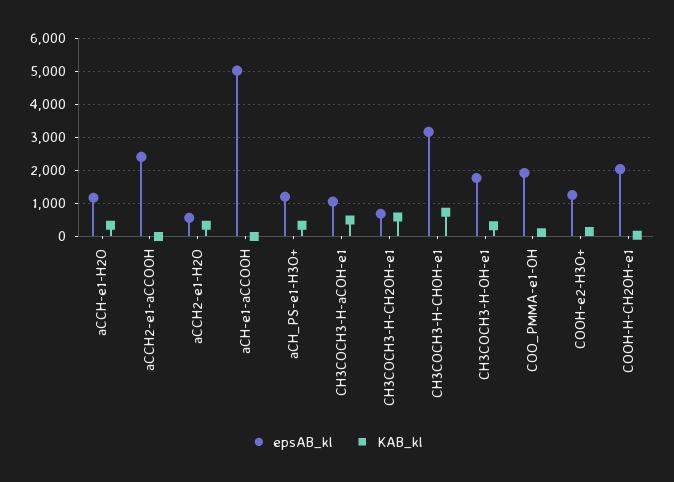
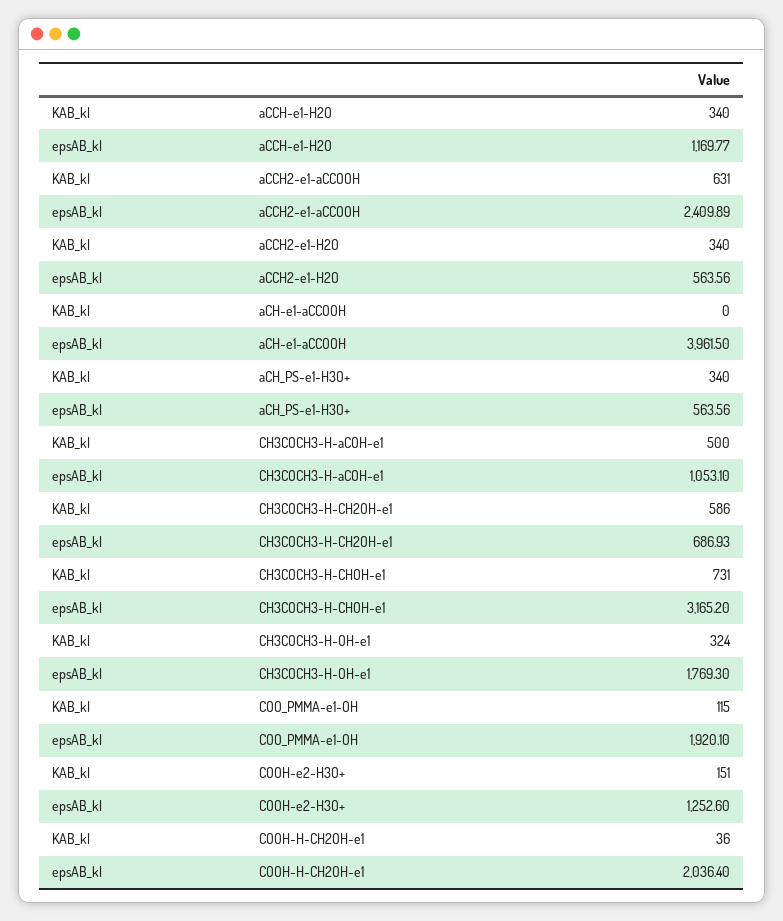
  {
    "epsAB_kl": {
      "aCCH-e1-H2O": 1169.77,
      "aCCH2-e1-aCCOOH": 2409.89,
      "aCCH2-e1-H2O": 563.56,
-     "aCH-e1-aCCOOH": 5000,
+     "aCH-e1-aCCOOH": 3961.5,
-     "aCH_PS-e1-H3O+": 1200,
+     "aCH_PS-e1-H3O+": 563.56,
      "CH3COCH3-H-aCOH-e1": 1053.1,
      "CH3COCH3-H-CH2OH-e1": 686.93,
      "CH3COCH3-H-CHOH-e1": 3165.2,
      "CH3COCH3-H-OH-e1": 1769.3,
      "COO_PMMA-e1-OH": 1920.1,
      "COOH-e2-H3O+": 1252.6,
      "COOH-H-CH2OH-e1": 2036.4
    },
    "KAB_kl": {
      "aCCH-e1-H2O": 340,
-     "aCCH2-e1-aCCOOH": 0,
+     "aCCH2-e1-aCCOOH": 631,
      "aCCH2-e1-H2O": 340,
      "aCH-e1-aCCOOH": 0,
      "aCH_PS-e1-H3O+": 340,
      "CH3COCH3-H-aCOH-e1": 500,
      "CH3COCH3-H-CH2OH-e1": 586,
      "CH3COCH3-H-CHOH-e1": 731,
      "CH3COCH3-H-OH-e1": 324,
      "COO_PMMA-e1-OH": 115,
      "COOH-e2-H3O+": 151,
      "COOH-H-CH2OH-e1": 36
    }
  }

